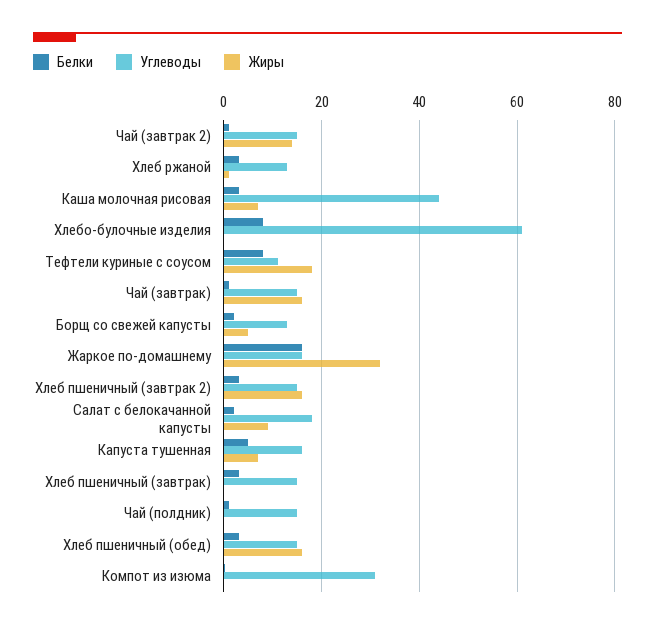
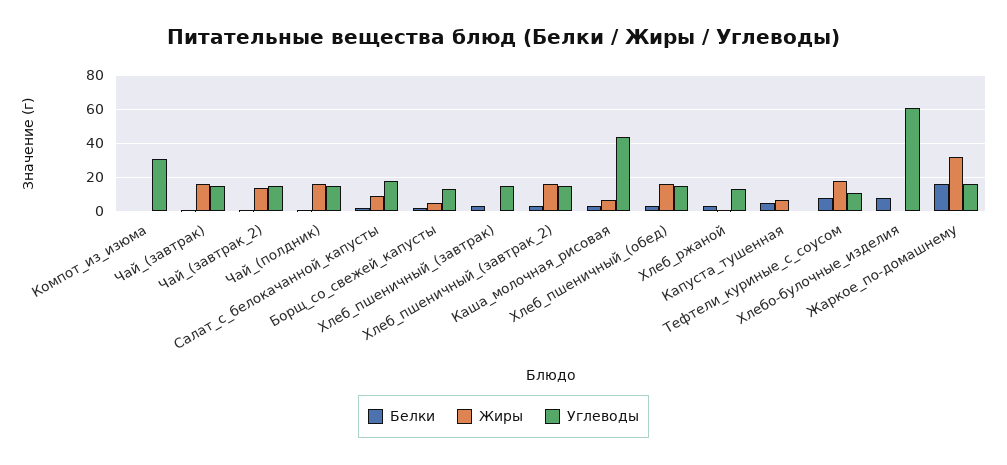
  {
    "Белки": {
      "Чай (завтрак 2)": 2,
      "Хлеб ржаной": 4,
      "Каша молочная рисовая": 4,
      "Хлебо-булочные изделия": 8,
      "Тефтели куриные с соусом": 8,
      "Чай (завтрак)": 2,
      "Борщ со свежей капусты": 2,
      "Жаркое по-домашнему": 16,
      "Хлеб пшеничный (завтрак 2)": 4,
      "Салат с белокачанной капусты": 2,
      "Капуста тушенная": 6,
      "Хлеб пшеничный (завтрак)": 4,
      "Чай (полдник)": 2,
      "Хлеб пшеничный (обед)": 4,
      "Компот из изюма": 0
    },
    "Углеводы": {
      "Чай (завтрак 2)": 16,
      "Хлеб ржаной": 14,
      "Каша молочная рисовая": 44,
      "Хлебо-булочные изделия": 62,
      "Тефтели куриные с соусом": 12,
      "Чай (завтрак)": 16,
      "Борщ со свежей капусты": 14,
      "Жаркое по-домашнему": 16,
      "Хлеб пшеничный (завтрак 2)": 16,
      "Салат с белокачанной капусты": 18,
-     "Капуста тушенная": 16,
+     "Капуста тушенная": 0,
      "Хлеб пшеничный (завтрак)": 16,
      "Чай (полдник)": 16,
      "Хлеб пшеничный (обед)": 16,
      "Компот из изюма": 32
    },
    "Жиры": {
      "Чай (завтрак 2)": 14,
      "Хлеб ржаной": 2,
      "Каша молочная рисовая": 8,
      "Хлебо-булочные изделия": 0,
      "Тефтели куриные с соусом": 18,
      "Чай (завтрак)": 16,
      "Борщ со свежей капусты": 6,
      "Жаркое по-домашнему": 32,
      "Хлеб пшеничный (завтрак 2)": 16,
      "Салат с белокачанной капусты": 10,
      "Капуста тушенная": 8,
      "Хлеб пшеничный (завтрак)": 0,
-     "Чай (полдник)": 0,
+     "Чай (полдник)": 15,
      "Хлеб пшеничный (обед)": 16,
      "Компот из изюма": 0
    }
  }

